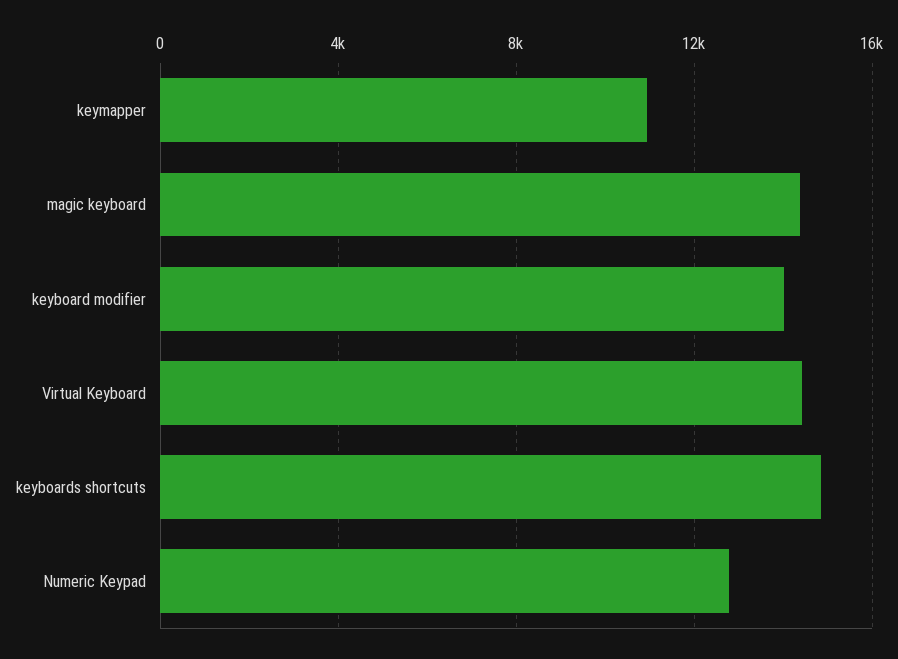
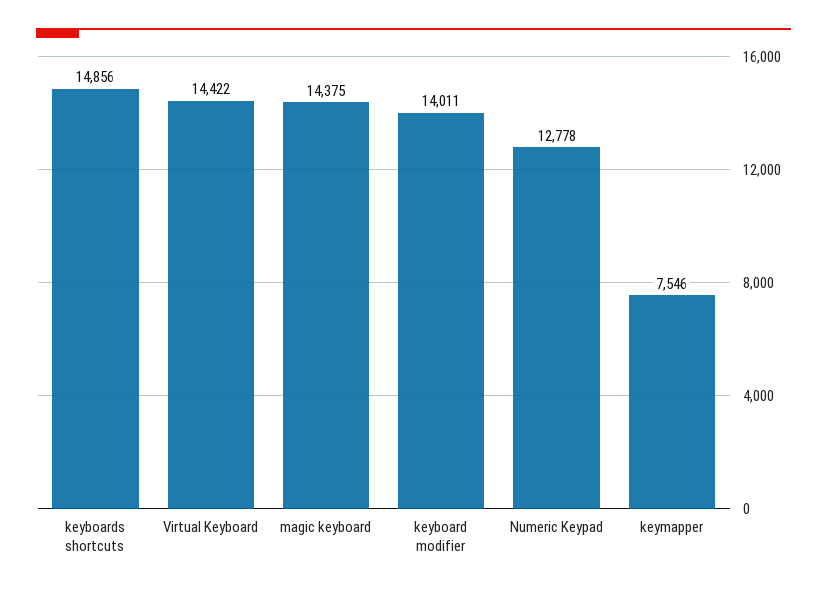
  {
-   "keymapper": 11000,
+   "keymapper": 7546,
    "magic keyboard": 14375,
    "keyboard modifier": 14011,
    "Virtual Keyboard": 14422,
    "keyboards shortcuts": 14856,
    "Numeric Keypad": 12778
  }

